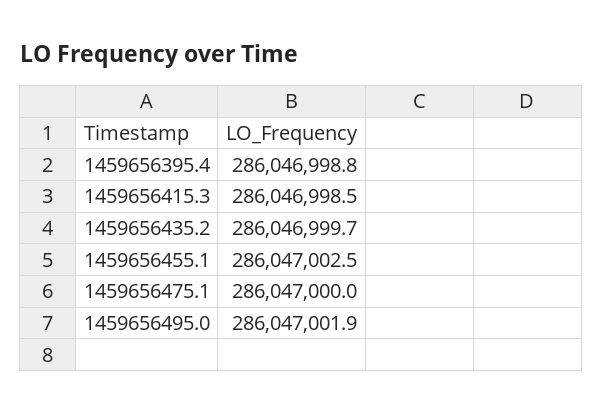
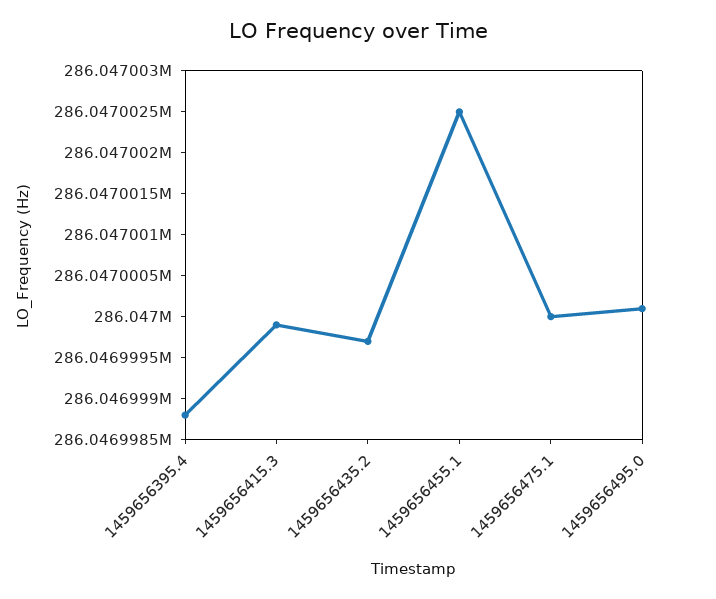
  {
    "1459656395.4": 286046998.8,
-   "1459656415.3": 286046998.5,
+   "1459656415.3": 286046999.9,
    "1459656435.2": 286046999.7,
    "1459656455.1": 286047002.5,
    "1459656475.1": 286047000,
-   "1459656495.0": 286047001.9
+   "1459656495.0": 286047000.1
  }

